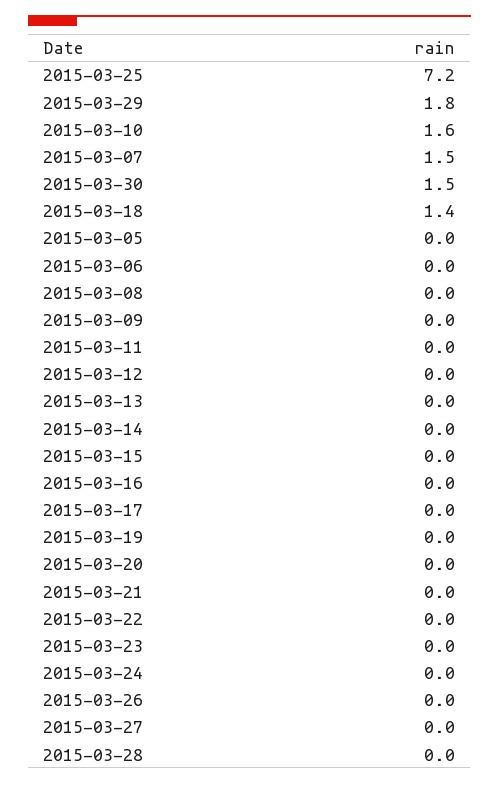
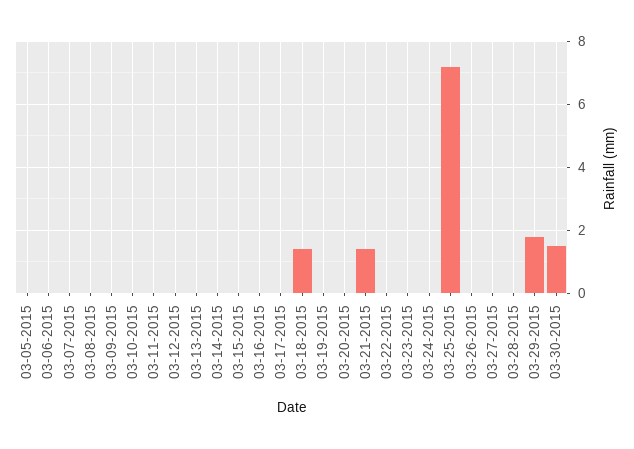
  {
    "2015-03-25": 7.2,
    "2015-03-29": 1.8,
-   "2015-03-10": 1.6,
+   "2015-03-10": 0,
-   "2015-03-07": 1.5,
+   "2015-03-07": 0,
    "2015-03-30": 1.5,
    "2015-03-18": 1.4,
    "2015-03-05": 0,
    "2015-03-06": 0,
    "2015-03-08": 0,
    "2015-03-09": 0,
    "2015-03-11": 0,
    "2015-03-12": 0,
    "2015-03-13": 0,
    "2015-03-14": 0,
    "2015-03-15": 0,
    "2015-03-16": 0,
    "2015-03-17": 0,
    "2015-03-19": 0,
    "2015-03-20": 0,
-   "2015-03-21": 0,
+   "2015-03-21": 1.5,
    "2015-03-22": 0,
    "2015-03-23": 0,
    "2015-03-24": 0,
    "2015-03-26": 0,
    "2015-03-27": 0,
    "2015-03-28": 0
  }

